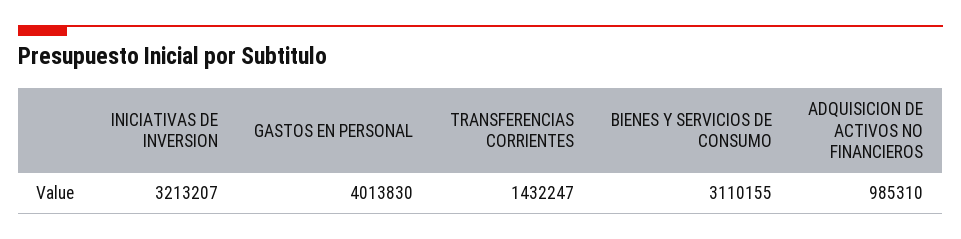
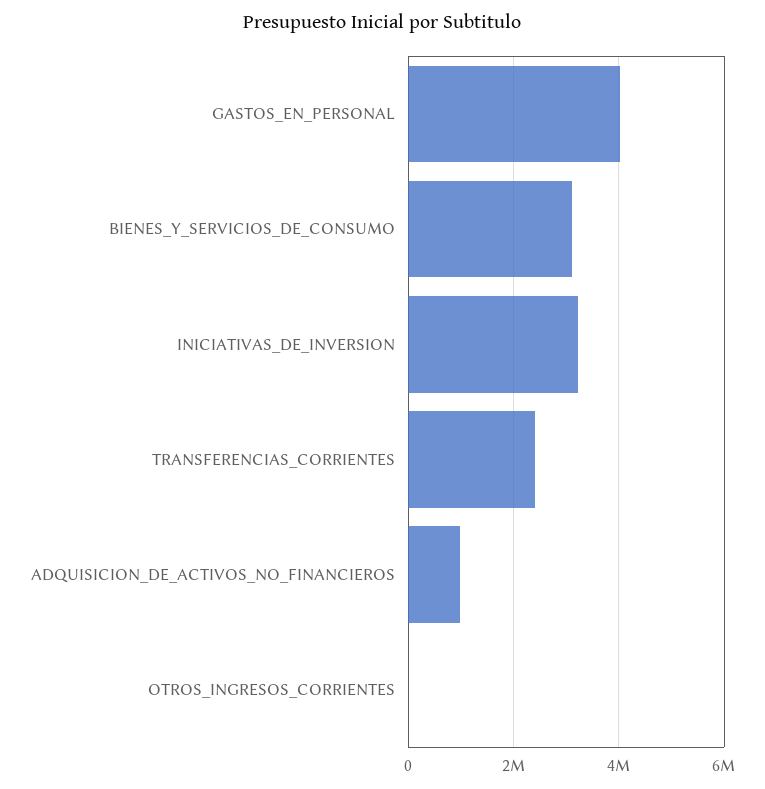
  {
    "INICIATIVAS DE INVERSION": 3213207,
    "GASTOS EN PERSONAL": 4013830,
-   "TRANSFERENCIAS CORRIENTES": 1432247,
+   "TRANSFERENCIAS CORRIENTES": 2400000,
    "BIENES Y SERVICIOS DE CONSUMO": 3110155,
-   "ADQUISICION DE ACTIVOS NO FINANCIEROS": 985310
+   "ADQUISICION DE ACTIVOS NO FINANCIEROS": 985310,
+   "OTROS_INGRESOS_CORRIENTES": 0
  }

